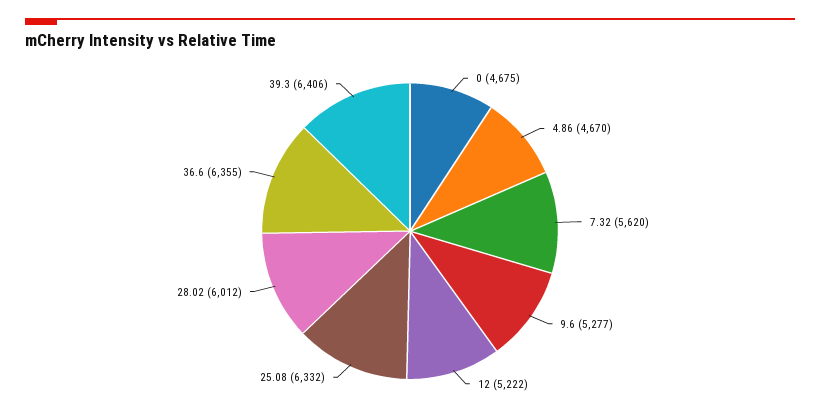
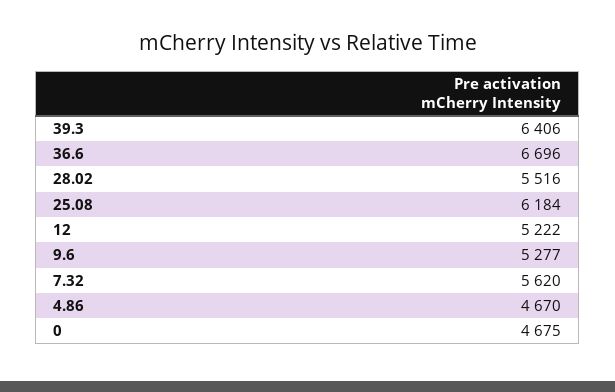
  {
    "0": 4675,
    "4.86": 4670,
    "7.32": 5620,
    "9.6": 5277,
    "12": 5222,
-   "25.08": 6332,
+   "25.08": 6184,
-   "28.02": 6012,
+   "28.02": 5516,
-   "36.6": 6355,
+   "36.6": 6696,
    "39.3": 6406
  }

